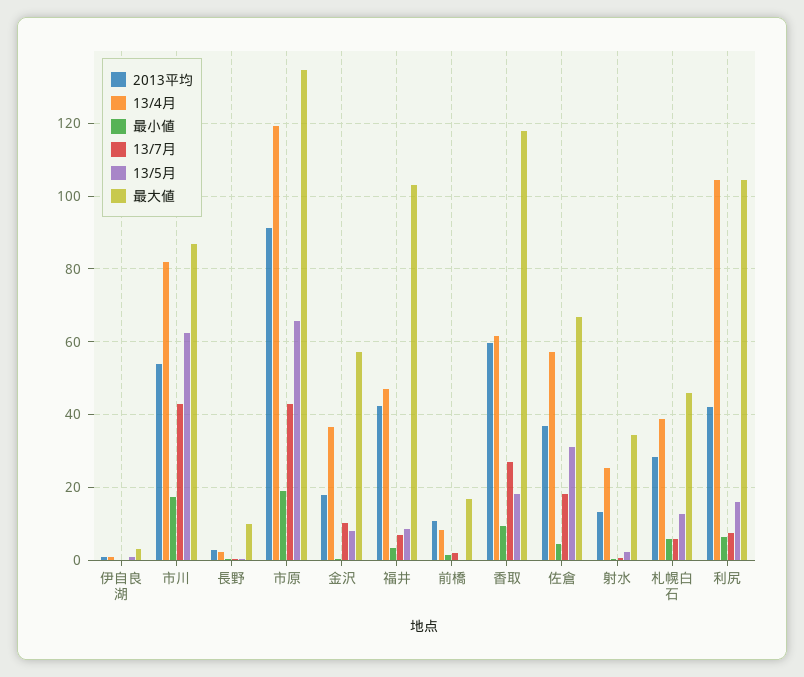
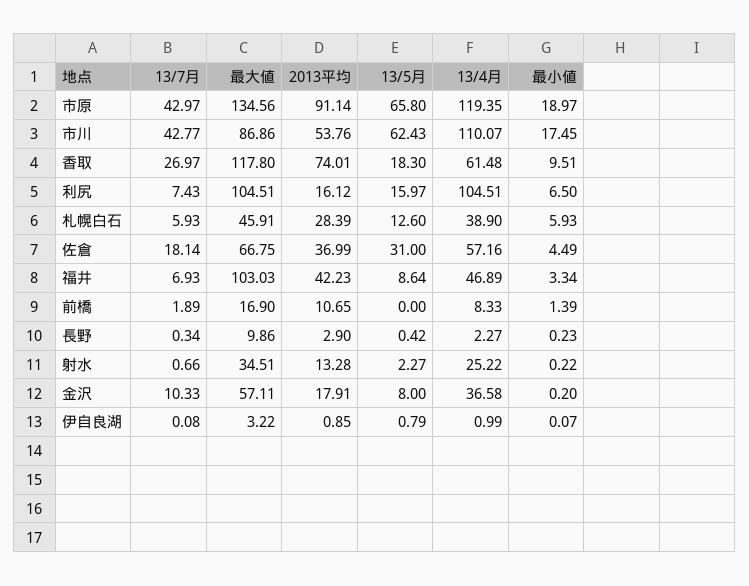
  {
    "2013平均": {
      "伊自良湖": 0.85,
      "市川": 53.76,
      "長野": 2.9,
      "市原": 91.14,
      "金沢": 17.91,
      "福井": 42.23,
      "前橋": 10.65,
-     "香取": 60,
+     "香取": 74.01,
      "佐倉": 36.99,
      "射水": 13.28,
      "札幌白石": 28.39,
-     "利尻": 42
+     "利尻": 16.12
    },
    "13/4月": {
      "伊自良湖": 0.99,
-     "市川": 82,
+     "市川": 110.07,
      "長野": 2.27,
      "市原": 119.35,
      "金沢": 36.58,
      "福井": 46.89,
      "前橋": 8.33,
      "香取": 61.48,
      "佐倉": 57.16,
      "射水": 25.22,
      "札幌白石": 38.9,
      "利尻": 104.51
    },
    "最小値": {
      "伊自良湖": 0.07,
      "市川": 17.45,
      "長野": 0.23,
      "市原": 18.97,
      "金沢": 0.2,
      "福井": 3.34,
      "前橋": 1.39,
      "香取": 9.51,
      "佐倉": 4.49,
      "射水": 0.22,
      "札幌白石": 5.93,
      "利尻": 6.5
    },
    "13/7月": {
      "伊自良湖": 0.08,
      "市川": 42.77,
      "長野": 0.34,
      "市原": 42.97,
      "金沢": 10.33,
      "福井": 6.93,
      "前橋": 1.89,
      "香取": 26.97,
      "佐倉": 18.14,
      "射水": 0.66,
      "札幌白石": 5.93,
      "利尻": 7.43
    },
    "13/5月": {
      "伊自良湖": 0.79,
      "市川": 62.43,
      "長野": 0.42,
      "市原": 65.8,
      "金沢": 8,
      "福井": 8.64,
      "前橋": 0,
      "香取": 18.3,
      "佐倉": 31,
      "射水": 2.27,
      "札幌白石": 12.6,
      "利尻": 15.97
    },
    "最大値": {
      "伊自良湖": 3.22,
      "市川": 86.86,
      "長野": 9.86,
      "市原": 134.56,
      "金沢": 57.11,
      "福井": 103.03,
      "前橋": 16.9,
      "香取": 117.8,
      "佐倉": 66.75,
      "射水": 34.51,
      "札幌白石": 45.91,
      "利尻": 104.51
    }
  }

